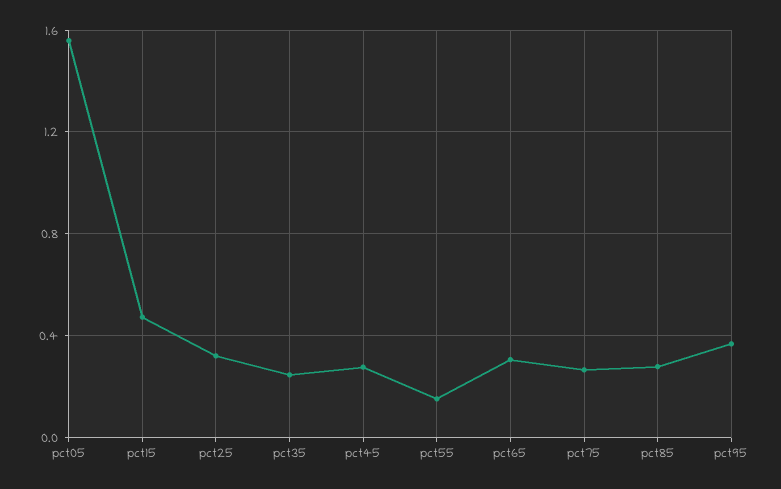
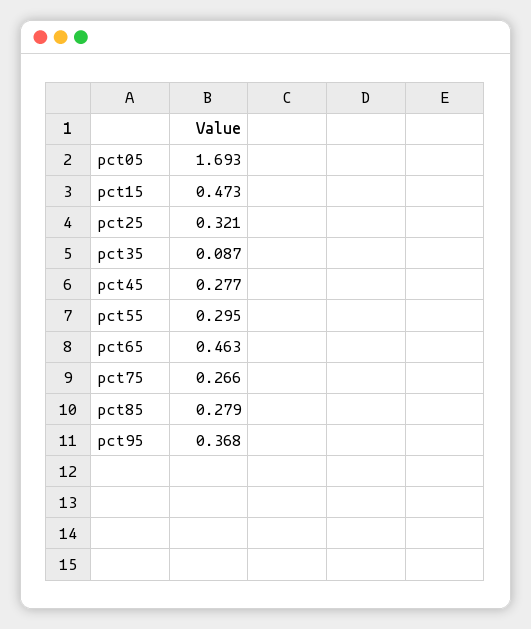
  {
-   "pct05": 1.55,
+   "pct05": 1.693,
    "pct15": 0.473,
    "pct25": 0.321,
-   "pct35": 0.25,
+   "pct35": 0.087,
    "pct45": 0.277,
-   "pct55": 0.15,
+   "pct55": 0.295,
-   "pct65": 0.3,
+   "pct65": 0.463,
    "pct75": 0.266,
    "pct85": 0.279,
    "pct95": 0.368
  }

